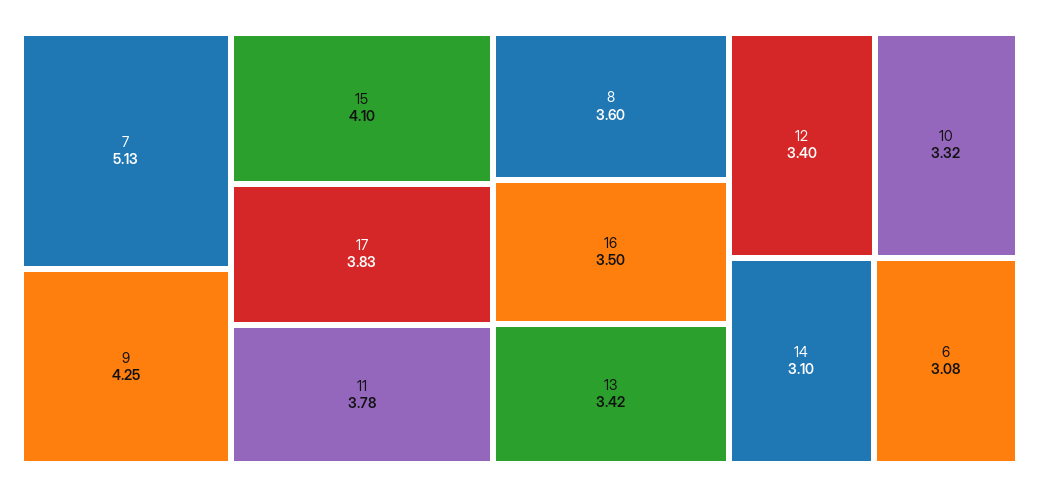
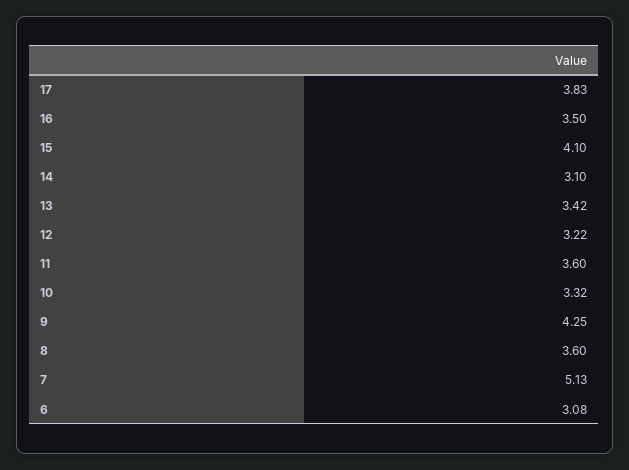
  {
    "7": 5.13,
    "9": 4.25,
    "15": 4.1,
    "17": 3.83,
-   "11": 3.78,
+   "11": 3.6,
    "8": 3.6,
    "16": 3.5,
    "13": 3.42,
-   "12": 3.4,
+   "12": 3.22,
    "10": 3.32,
    "14": 3.1,
    "6": 3.08
  }

